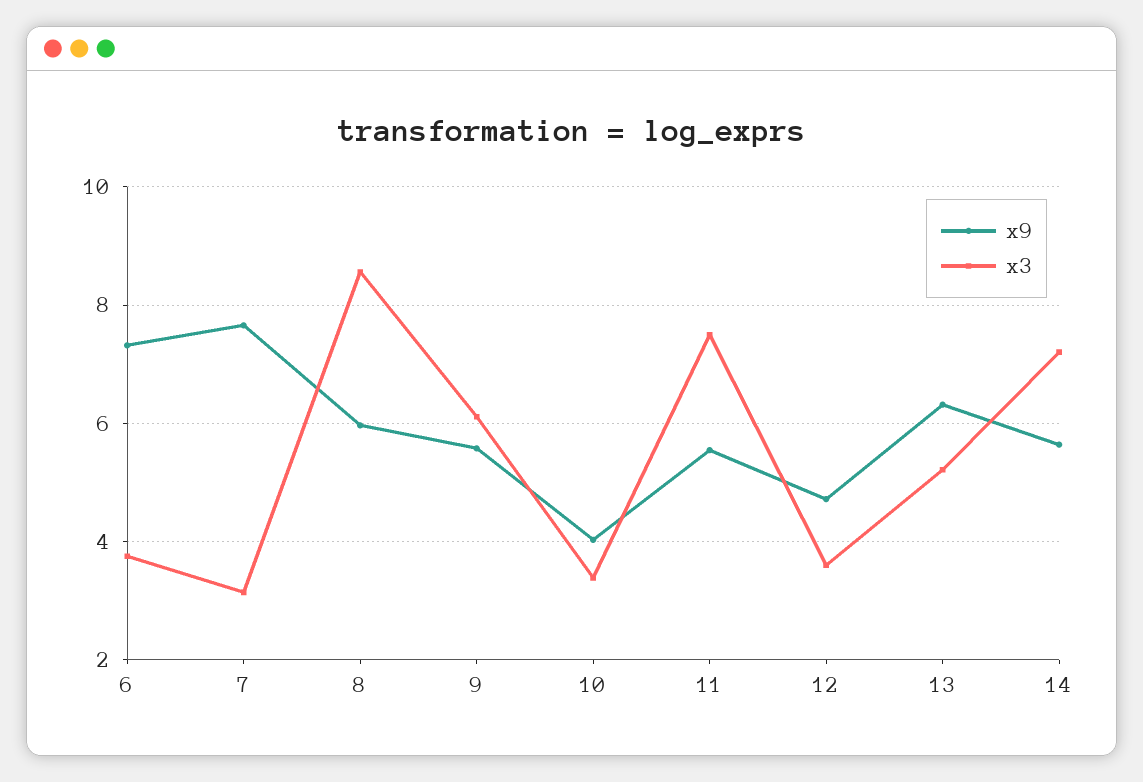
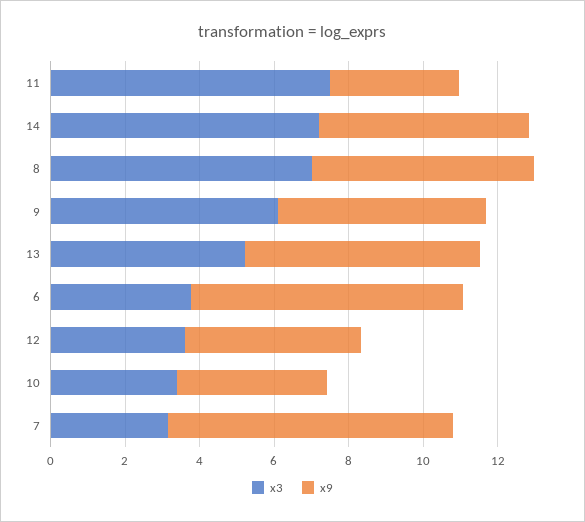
  {
    "x9": {
      "6": 7.4,
      "7": 7.6,
      "8": 6,
      "9": 5.6,
      "10": 4,
-     "11": 5.6,
+     "11": 3.5,
      "12": 4.8,
      "13": 6.4,
      "14": 5.6
    },
    "x3": {
      "6": 3.8,
      "7": 3.2,
-     "8": 8.6,
+     "8": 7,
      "9": 6.2,
      "10": 3.4,
      "11": 7.6,
      "12": 3.6,
      "13": 5.2,
      "14": 7.2
    }
  }

